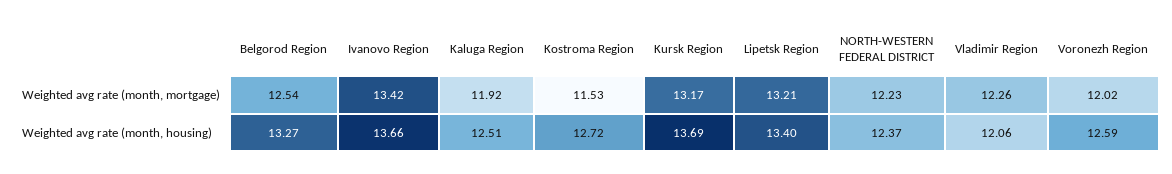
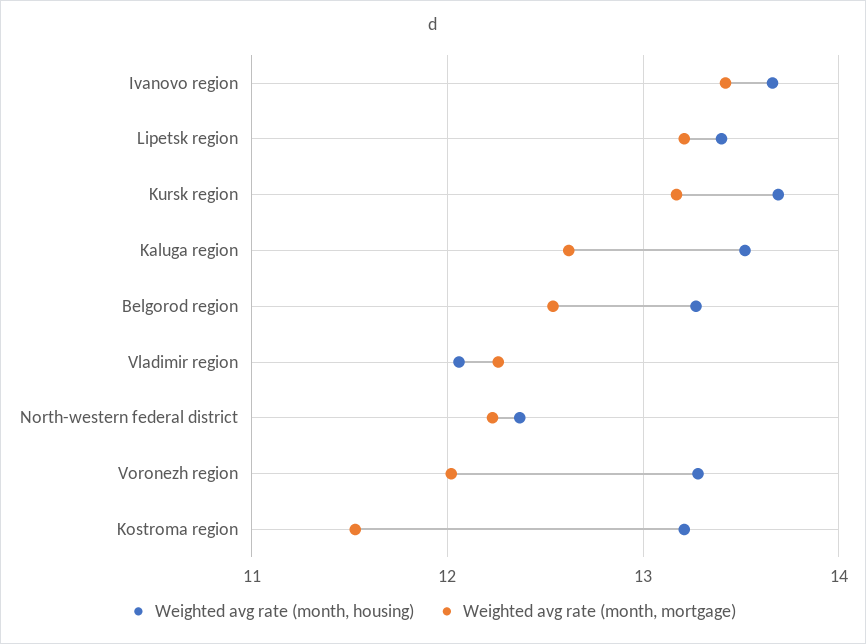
  {
    "Weighted avg rate (month, mortgage)": {
      "Belgorod Region": 12.54,
      "Ivanovo Region": 13.42,
-     "Kaluga Region": 11.92,
+     "Kaluga Region": 12.6,
      "Kostroma Region": 11.53,
      "Kursk Region": 13.17,
      "Lipetsk Region": 13.21,
      "NORTH-WESTERN FEDERAL DISTRICT": 12.23,
      "Vladimir Region": 12.26,
      "Voronezh Region": 12.02
    },
    "Weighted avg rate (month, housing)": {
      "Belgorod Region": 13.27,
      "Ivanovo Region": 13.66,
-     "Kaluga Region": 12.51,
+     "Kaluga Region": 13.5,
-     "Kostroma Region": 12.72,
+     "Kostroma Region": 13.2,
      "Kursk Region": 13.69,
      "Lipetsk Region": 13.4,
      "NORTH-WESTERN FEDERAL DISTRICT": 12.37,
      "Vladimir Region": 12.06,
-     "Voronezh Region": 12.59
+     "Voronezh Region": 13.3
    }
  }

